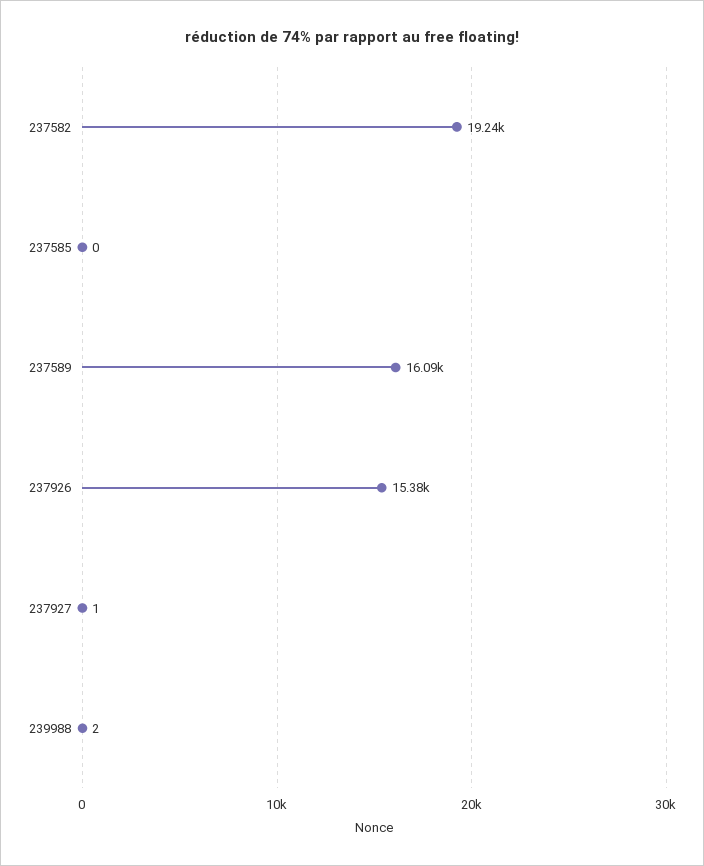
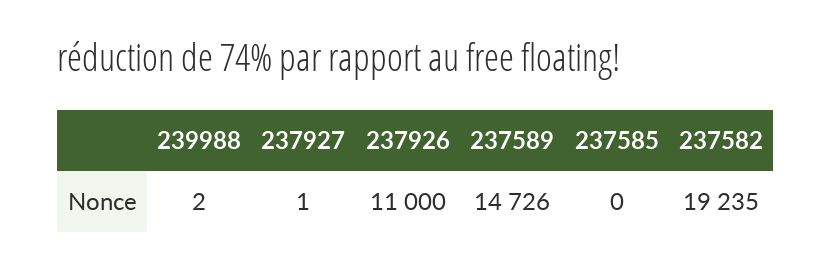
  {
    "237582": 19235,
    "237585": 0,
-   "237589": 16090,
+   "237589": 14726,
-   "237926": 15380,
+   "237926": 11000,
    "237927": 1,
    "239988": 2
  }

